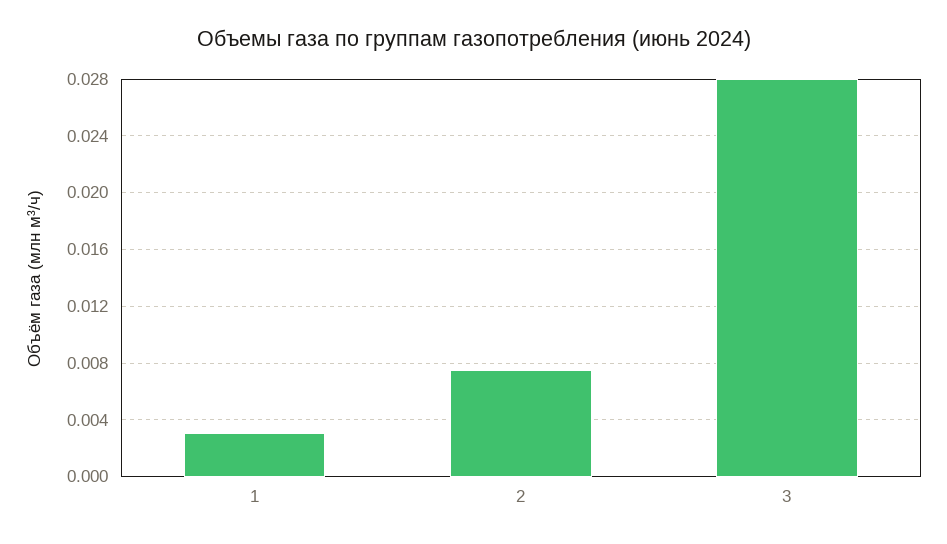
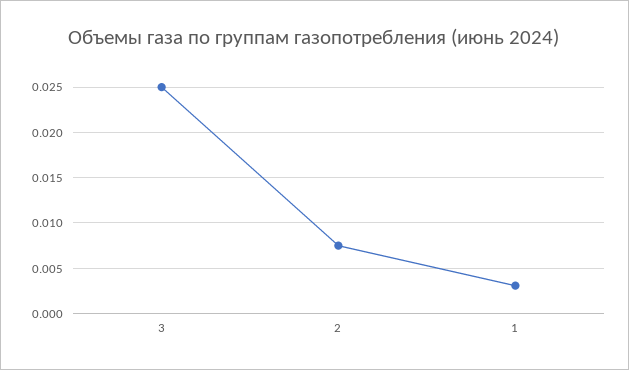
  {
    "1": 0.003,
    "2": 0.0075,
-   "3": 0.028
+   "3": 0.025
  }

